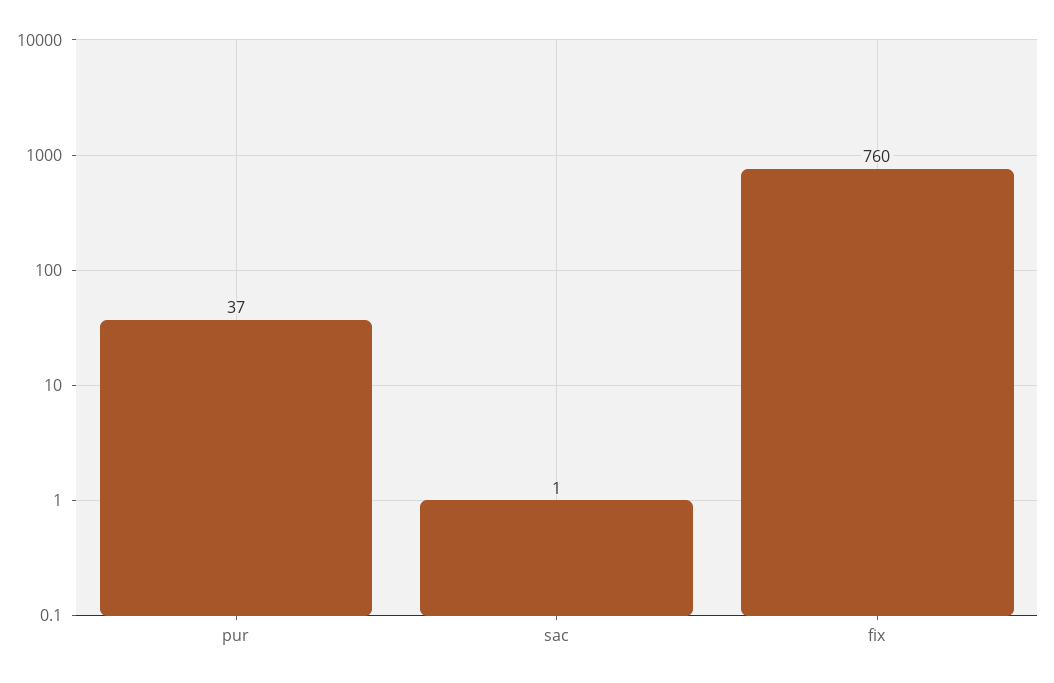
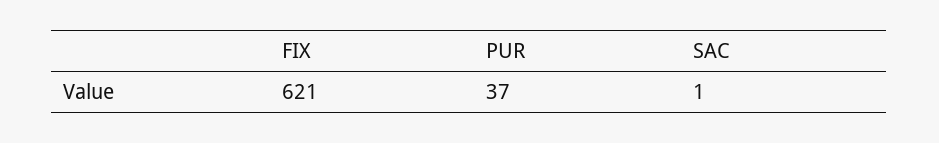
  {
    "pur": 37,
    "sac": 1,
-   "fix": 760
+   "fix": 621
  }

